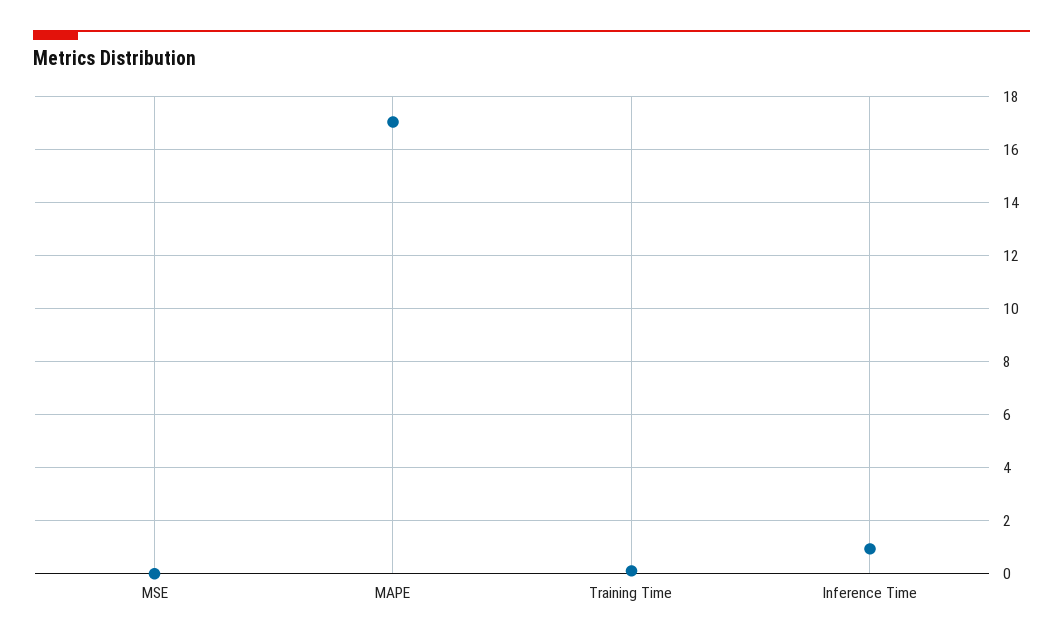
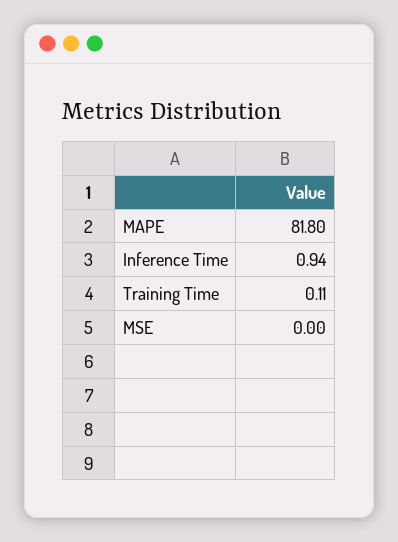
  {
    "MSE": 0,
-   "MAPE": 17,
+   "MAPE": 81.8,
    "Training Time": 0.11,
    "Inference Time": 0.94
  }

